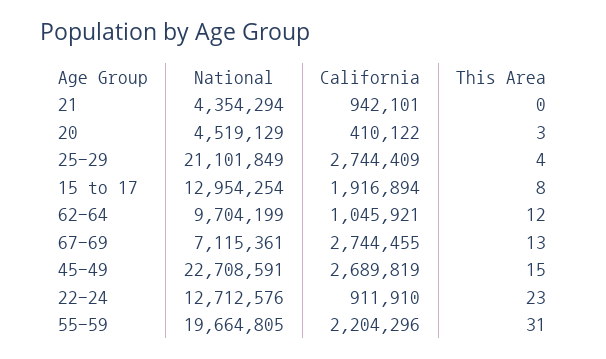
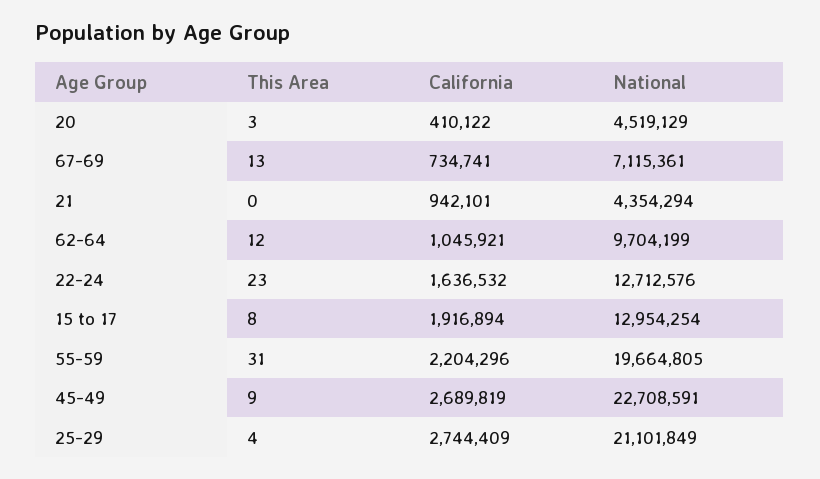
  {
    "National": {
      "21": 4354294,
      "20": 4519129,
      "25-29": 21101849,
      "15 to 17": 12954254,
      "62-64": 9704199,
      "67-69": 7115361,
      "45-49": 22708591,
      "22-24": 12712576,
      "55-59": 19664805
    },
    "California": {
      "21": 942101,
      "20": 410122,
      "25-29": 2744409,
      "15 to 17": 1916894,
      "62-64": 1045921,
-     "67-69": 2744455,
+     "67-69": 734741,
      "45-49": 2689819,
-     "22-24": 911910,
+     "22-24": 1636532,
      "55-59": 2204296
    },
    "This Area": {
      "21": 0,
      "20": 3,
      "25-29": 4,
      "15 to 17": 8,
      "62-64": 12,
      "67-69": 13,
-     "45-49": 15,
+     "45-49": 9,
      "22-24": 23,
      "55-59": 31
    }
  }

